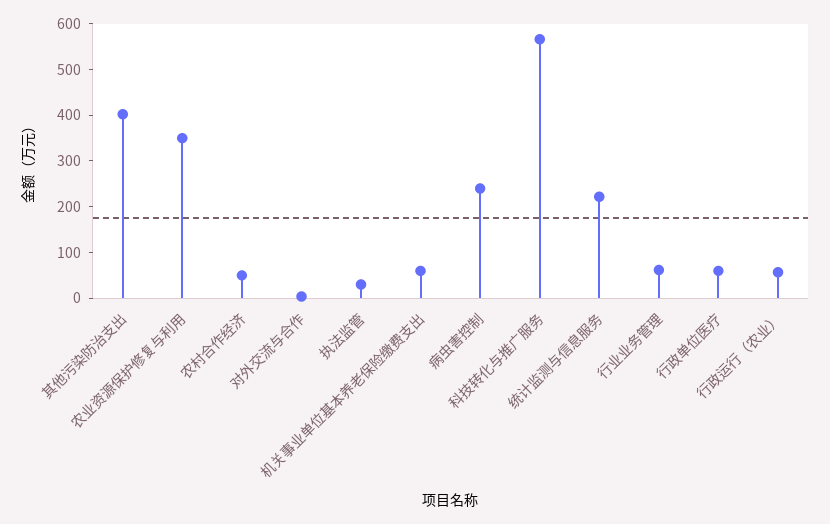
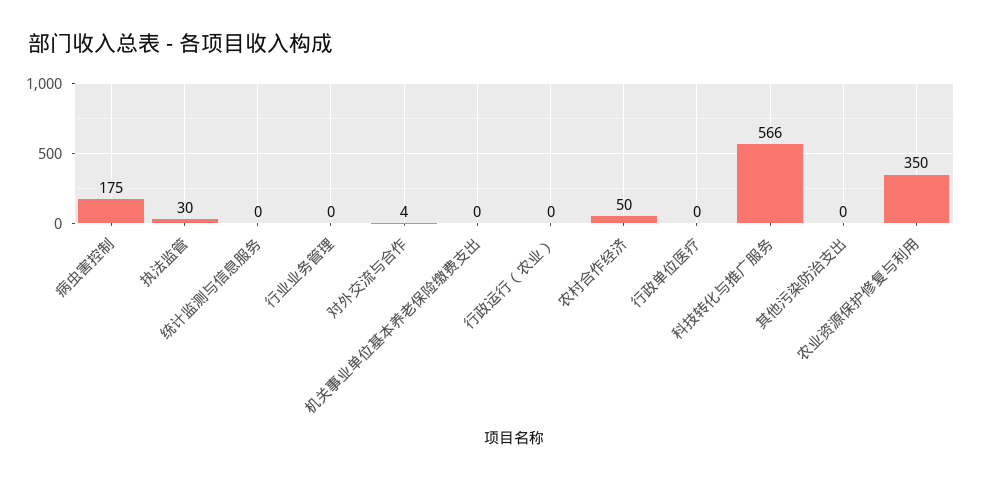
  {
-   "其他污染防治支出": 400,
+   "其他污染防治支出": 0,
    "农业资源保护修复与利用": 350,
    "农村合作经济": 50,
    "对外交流与合作": 4,
    "执法监管": 30,
-   "机关事业单位基本养老保险缴费支出": 60,
+   "机关事业单位基本养老保险缴费支出": 0,
-   "病虫害控制": 240,
+   "病虫害控制": 175,
    "科技转化与推广服务": 566,
-   "统计监测与信息服务": 220,
+   "统计监测与信息服务": 0,
-   "行业业务管理": 60,
+   "行业业务管理": 0,
-   "行政单位医疗": 60,
+   "行政单位医疗": 0,
-   "行政运行（农业）": 60
+   "行政运行（农业）": 0
  }

